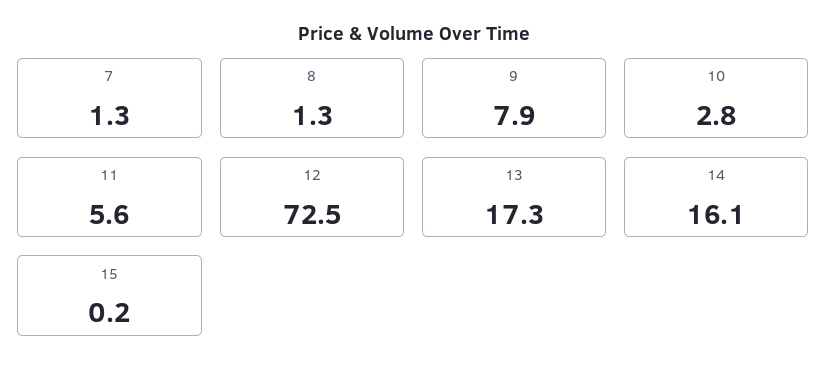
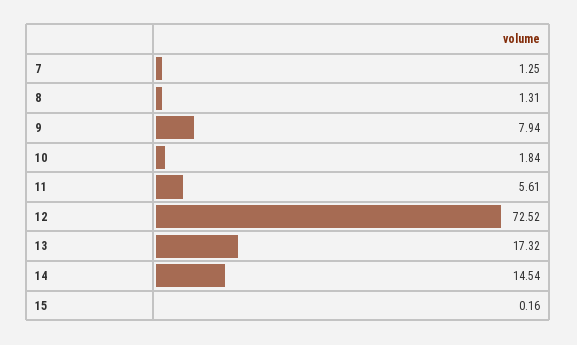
  {
    "7": 1.25,
    "8": 1.31,
    "9": 7.94,
-   "10": 2.8,
+   "10": 1.84,
    "11": 5.61,
    "12": 72.52,
    "13": 17.32,
-   "14": 16.1,
+   "14": 14.54,
    "15": 0.16
  }

